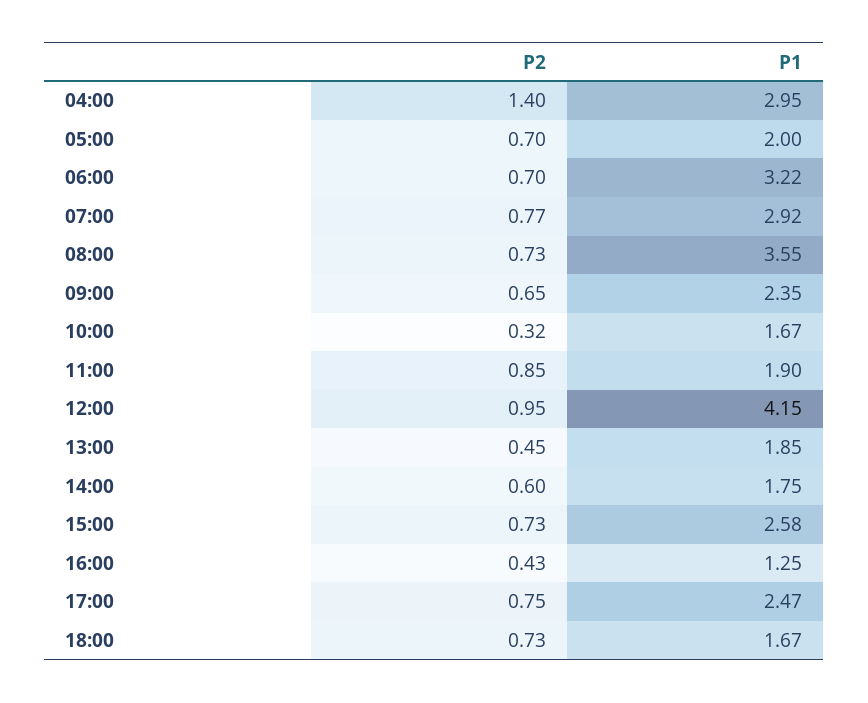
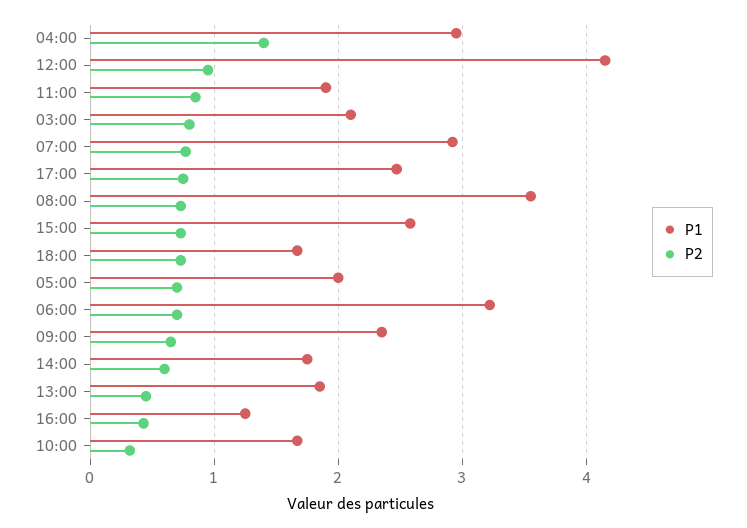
  {
    "P2": {
      "04:00": 1.4,
      "05:00": 0.7,
      "06:00": 0.7,
      "07:00": 0.77,
      "08:00": 0.73,
      "09:00": 0.65,
      "10:00": 0.32,
      "11:00": 0.85,
      "12:00": 0.95,
      "13:00": 0.45,
      "14:00": 0.6,
      "15:00": 0.73,
      "16:00": 0.43,
      "17:00": 0.75,
-     "18:00": 0.73
+     "18:00": 0.73,
+     "03:00": 0.8
    },
    "P1": {
      "04:00": 2.95,
      "05:00": 2,
      "06:00": 3.22,
      "07:00": 2.92,
      "08:00": 3.55,
      "09:00": 2.35,
      "10:00": 1.67,
      "11:00": 1.9,
      "12:00": 4.15,
      "13:00": 1.85,
      "14:00": 1.75,
      "15:00": 2.58,
      "16:00": 1.25,
      "17:00": 2.47,
-     "18:00": 1.67
+     "18:00": 1.67,
+     "03:00": 2.1
    }
  }

